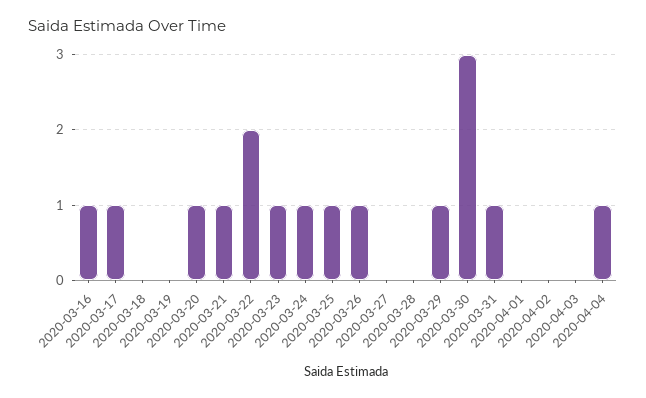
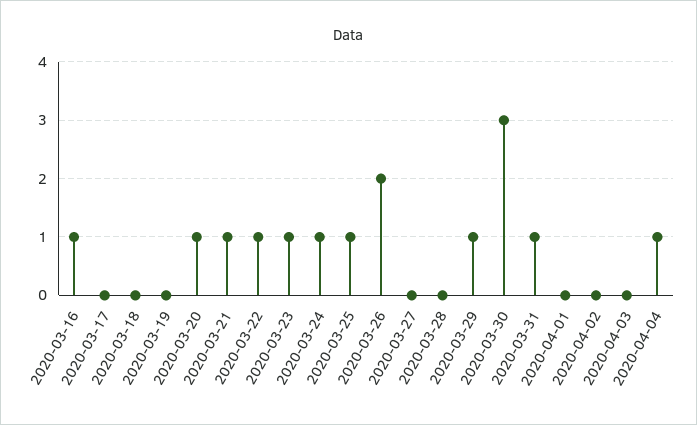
  {
    "2020-03-16": 1,
-   "2020-03-17": 1,
+   "2020-03-17": 0,
    "2020-03-18": 0,
    "2020-03-19": 0,
    "2020-03-20": 1,
    "2020-03-21": 1,
-   "2020-03-22": 2,
+   "2020-03-22": 1,
    "2020-03-23": 1,
    "2020-03-24": 1,
    "2020-03-25": 1,
-   "2020-03-26": 1,
+   "2020-03-26": 2,
    "2020-03-27": 0,
    "2020-03-28": 0,
    "2020-03-29": 1,
    "2020-03-30": 3,
    "2020-03-31": 1,
    "2020-04-01": 0,
    "2020-04-02": 0,
    "2020-04-03": 0,
    "2020-04-04": 1
  }

